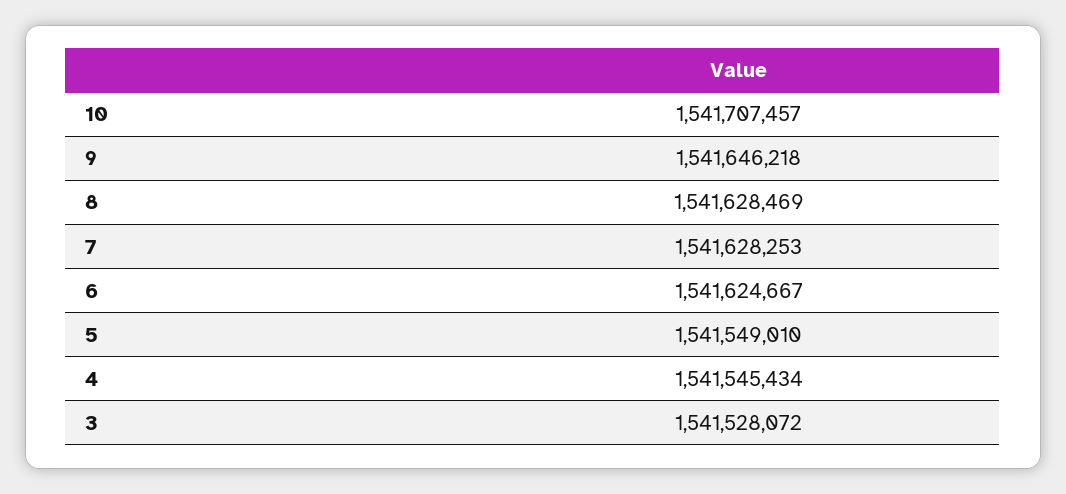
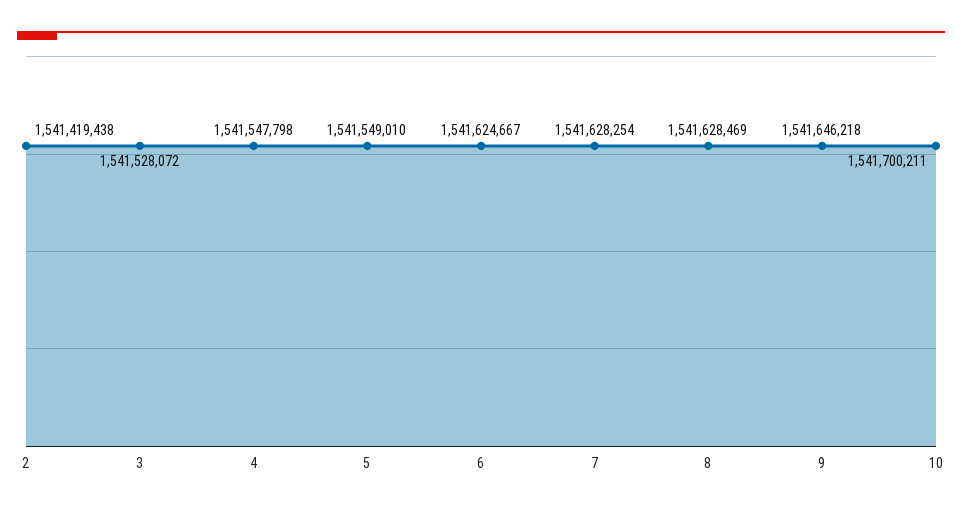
  {
-   "10": 1541707457,
+   "10": 1541700211,
    "9": 1541646218,
    "8": 1541628469,
-   "7": 1541628253,
+   "7": 1541628254,
    "6": 1541624667,
    "5": 1541549010,
-   "4": 1541545434,
+   "4": 1541547798,
-   "3": 1541528072
+   "3": 1541528072,
+   "2": 1541419438
  }

